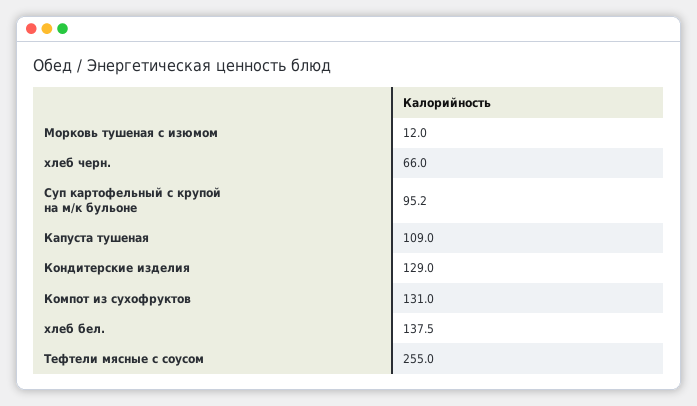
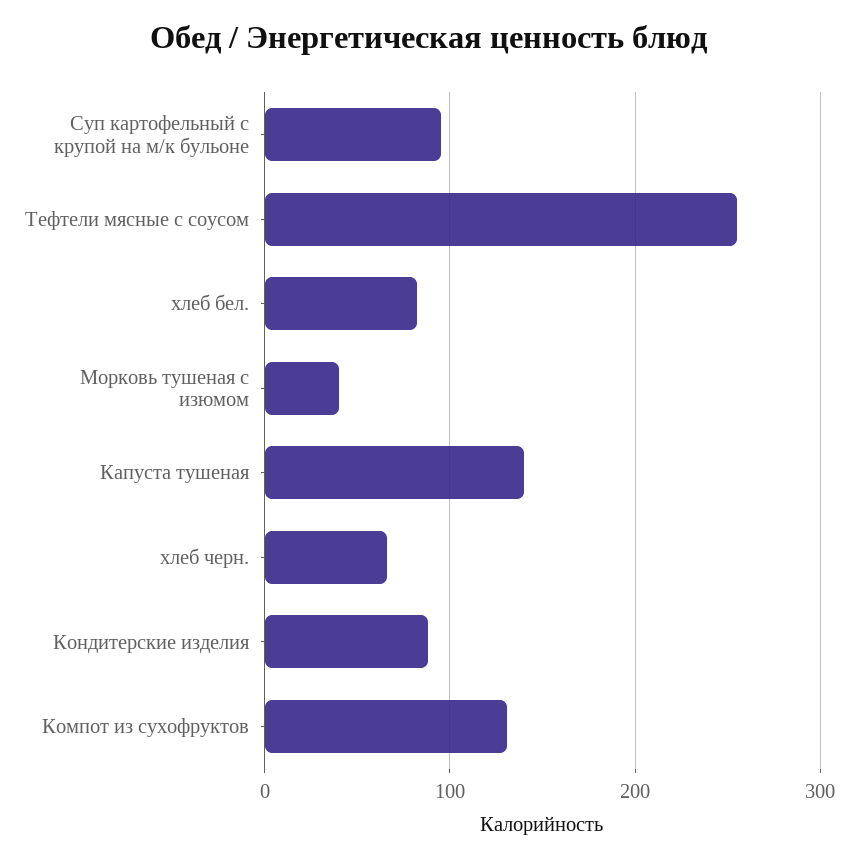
  {
-   "Морковь тушеная с изюмом": 12,
+   "Морковь тушеная с изюмом": 40,
    "хлеб черн.": 66,
    "Суп картофельный с крупой на м/к бульоне": 95.2,
-   "Капуста тушеная": 109,
+   "Капуста тушеная": 140,
-   "Кондитерские изделия": 129,
+   "Кондитерские изделия": 90,
    "Компот из сухофруктов": 131,
-   "хлеб бел.": 137.5,
+   "хлеб бел.": 80,
    "Тефтели мясные с соусом": 255
  }

